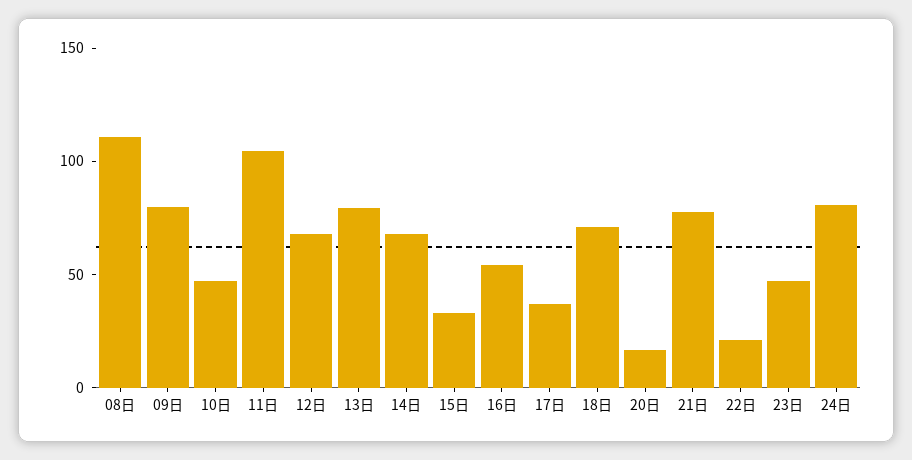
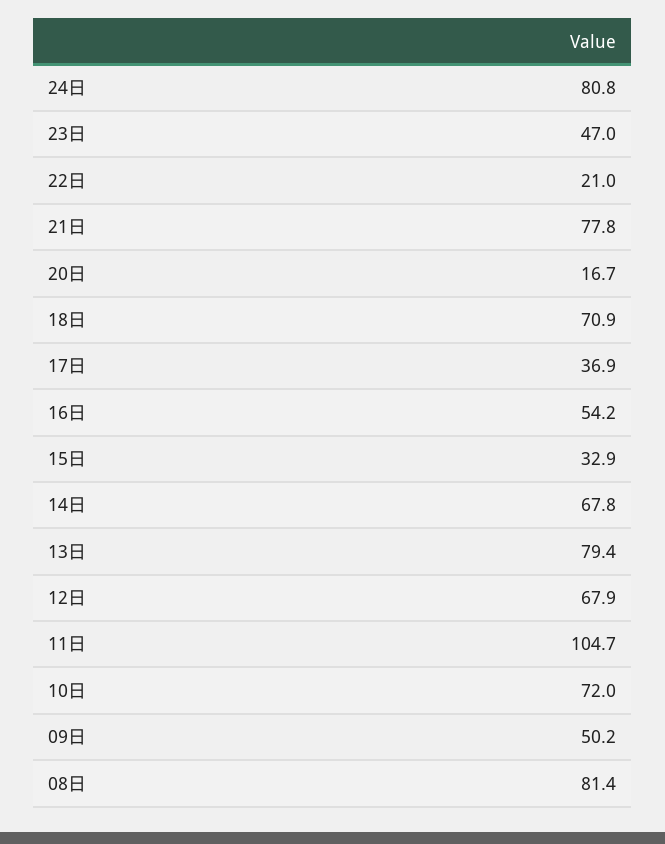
  {
-   "08日": 110,
+   "08日": 81.4,
-   "09日": 80,
+   "09日": 50.2,
-   "10日": 50,
+   "10日": 72,
    "11日": 104.7,
    "12日": 67.9,
    "13日": 79.4,
    "14日": 67.8,
    "15日": 32.9,
    "16日": 54.2,
    "17日": 36.9,
    "18日": 70.9,
    "20日": 16.7,
    "21日": 77.8,
    "22日": 21,
    "23日": 47,
    "24日": 80.8
  }

